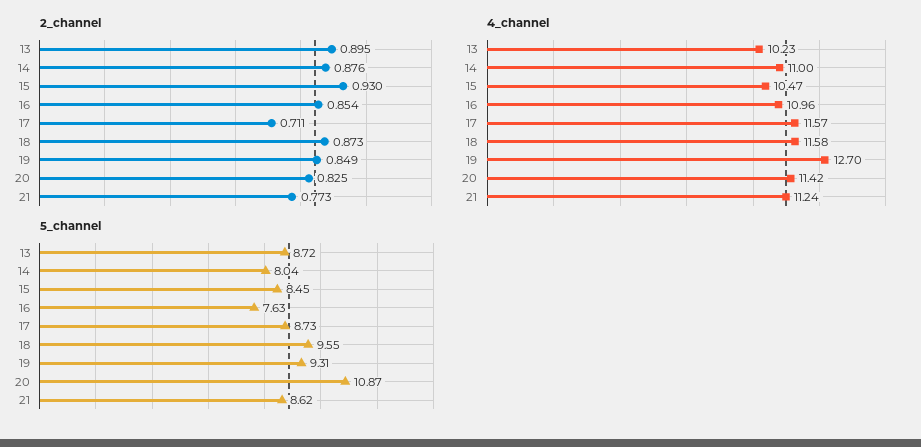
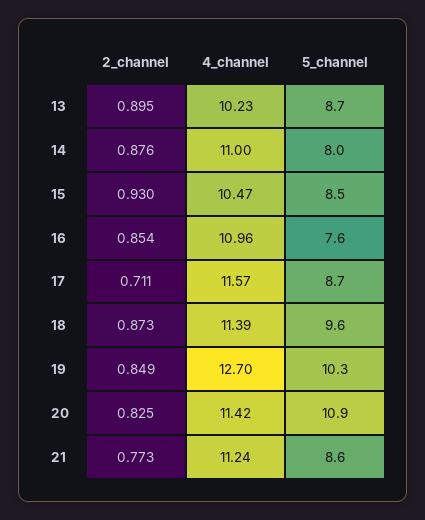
  {
    "2_channel": {
      "13": 0.895,
      "14": 0.876,
      "15": 0.93,
      "16": 0.854,
      "17": 0.711,
      "18": 0.873,
      "19": 0.849,
      "20": 0.825,
      "21": 0.773
    },
    "4_channel": {
      "13": 10.23,
      "14": 11,
      "15": 10.47,
      "16": 10.96,
      "17": 11.57,
-     "18": 11.58,
+     "18": 11.39,
      "19": 12.7,
      "20": 11.42,
      "21": 11.24
    },
    "5_channel": {
      "13": 8.72,
      "14": 8.04,
      "15": 8.45,
      "16": 7.63,
      "17": 8.73,
      "18": 9.55,
-     "19": 9.31,
+     "19": 10.3,
      "20": 10.87,
      "21": 8.62
    }
  }

